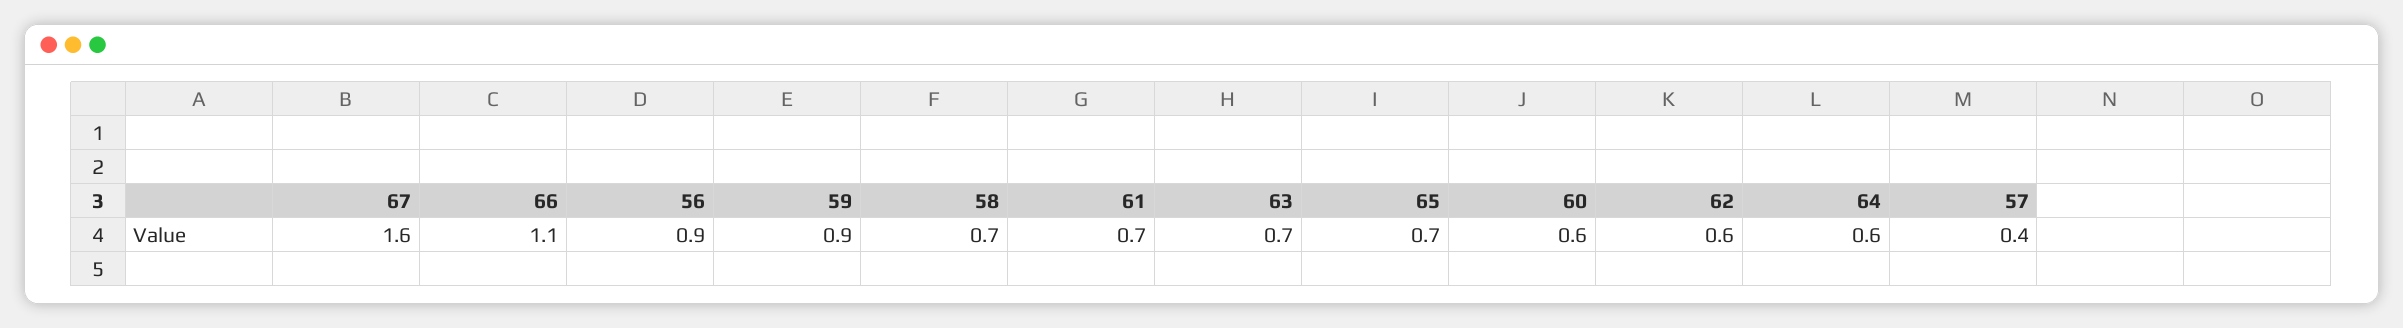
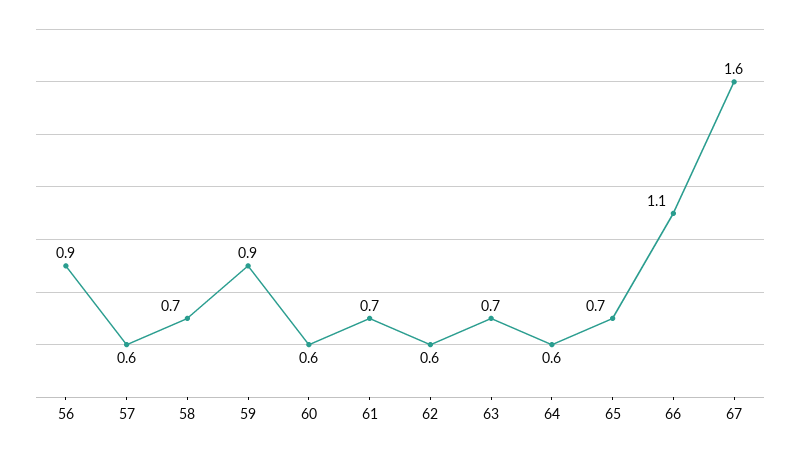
  {
    "67": 1.6,
    "66": 1.1,
    "56": 0.9,
    "59": 0.9,
    "58": 0.7,
    "61": 0.7,
    "63": 0.7,
    "65": 0.7,
    "60": 0.6,
    "62": 0.6,
    "64": 0.6,
-   "57": 0.4
+   "57": 0.6
  }

